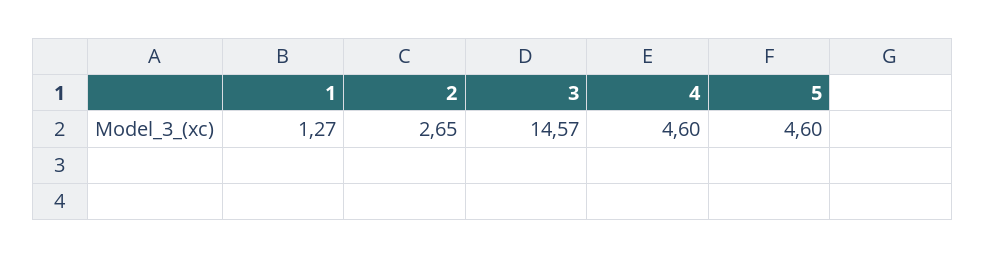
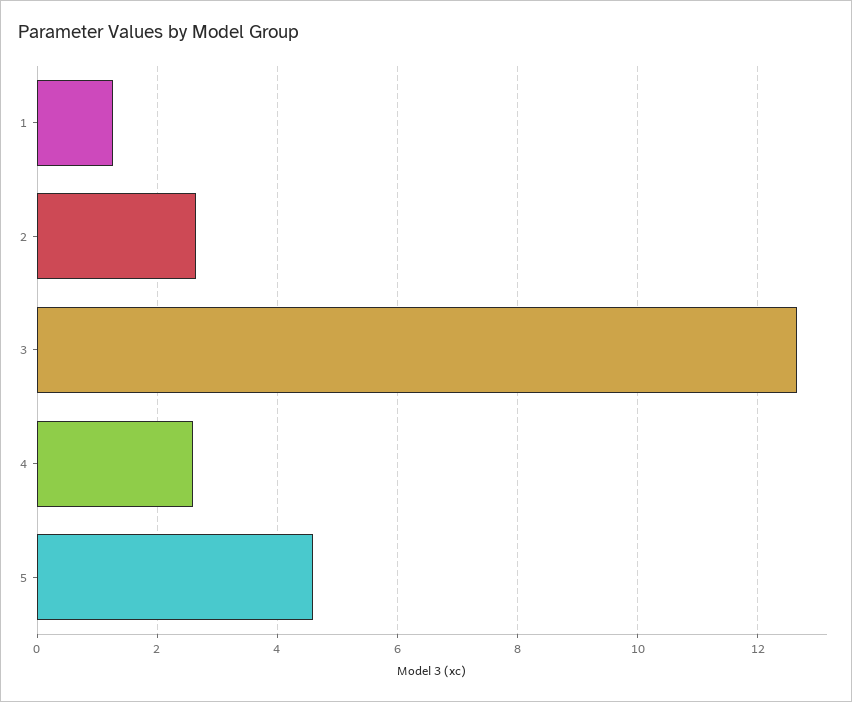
  {
    "1": 1.27,
    "2": 2.65,
-   "3": 14.57,
+   "3": 12.6,
-   "4": 4.6,
+   "4": 2.6,
    "5": 4.6
  }

